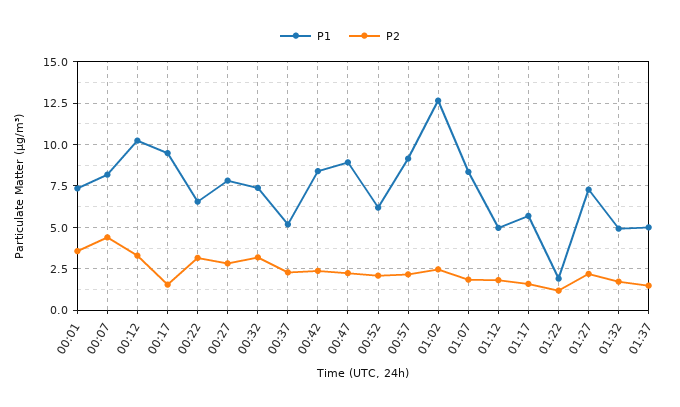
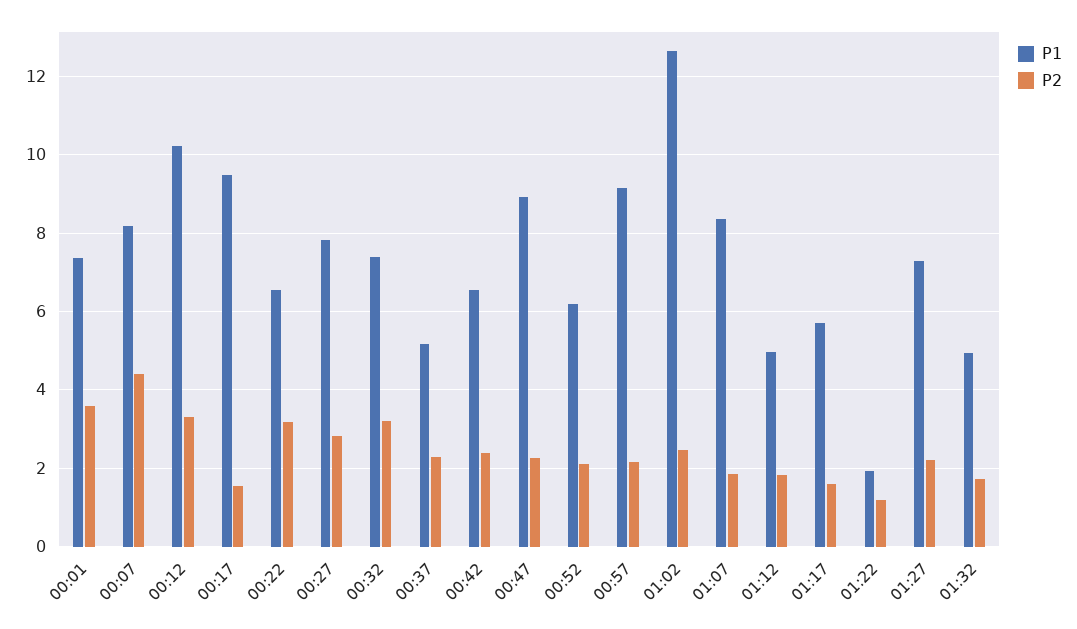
  {
    "P1": {
      "00:01": 7.4,
      "00:07": 8.2,
      "00:12": 10.2,
      "00:17": 9.4,
      "00:22": 6.6,
      "00:27": 7.8,
      "00:32": 7.4,
      "00:37": 5.2,
-     "00:42": 8.5,
+     "00:42": 6.6,
      "00:47": 9,
      "00:52": 6.2,
      "00:57": 9.2,
      "01:02": 12.6,
      "01:07": 8.4,
      "01:12": 5,
      "01:17": 5.8,
      "01:22": 2,
      "01:27": 7.2,
-     "01:32": 5,
+     "01:32": 5
-     "01:37": 5
    },
    "P2": {
      "00:01": 3.6,
      "00:07": 4.4,
      "00:12": 3.4,
      "00:17": 1.6,
      "00:22": 3.2,
      "00:27": 2.8,
      "00:32": 3.2,
      "00:37": 2.4,
      "00:42": 2.4,
      "00:47": 2.2,
      "00:52": 2.2,
      "00:57": 2.2,
      "01:02": 2.4,
      "01:07": 1.8,
      "01:12": 1.8,
      "01:17": 1.6,
      "01:22": 1.2,
      "01:27": 2.2,
-     "01:32": 1.8,
+     "01:32": 1.8
-     "01:37": 1.5
    }
  }

